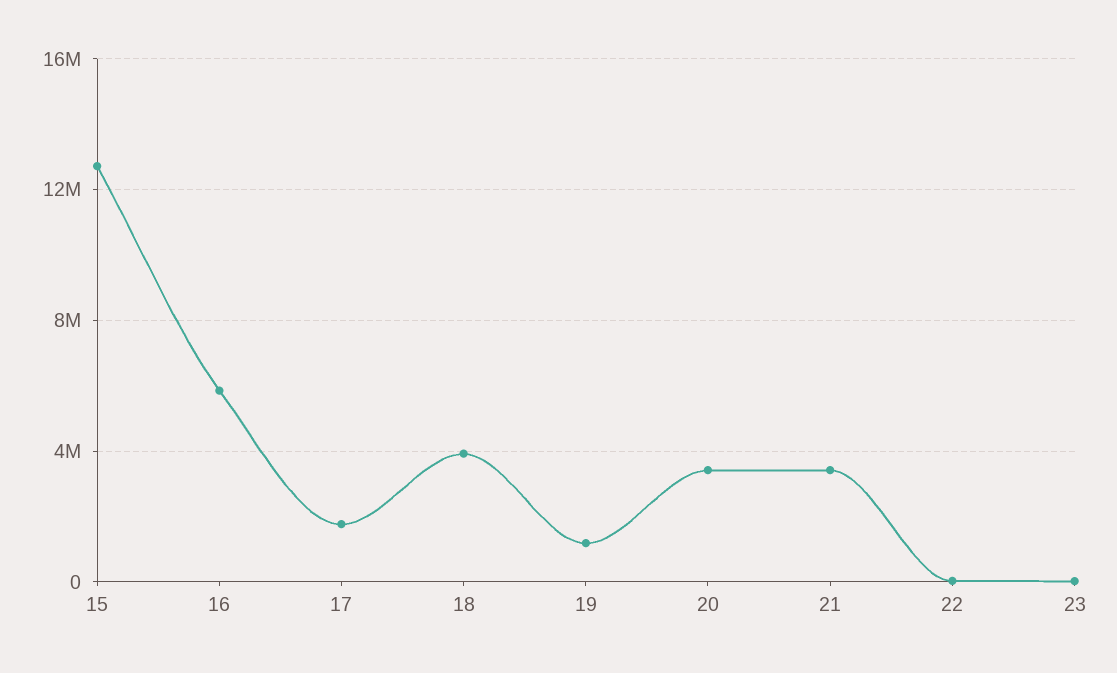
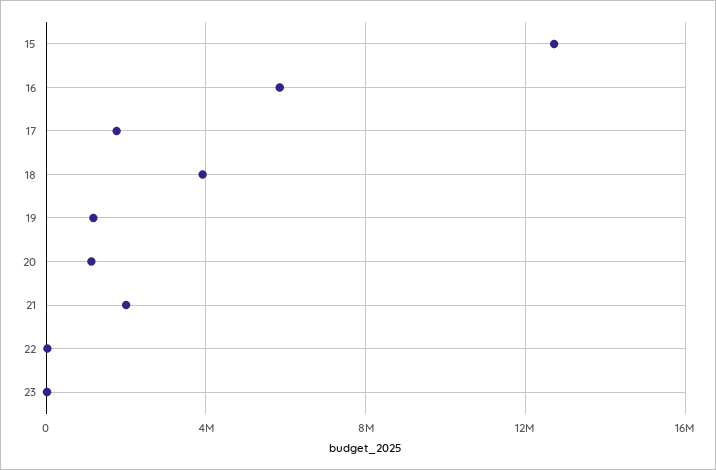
  {
    "15": 12500000,
    "16": 6000000,
    "17": 2000000,
    "18": 4000000,
    "19": 1000000,
-   "20": 3500000,
+   "20": 1000000,
-   "21": 3500000,
+   "21": 2000000,
    "22": 0,
    "23": 0
  }

